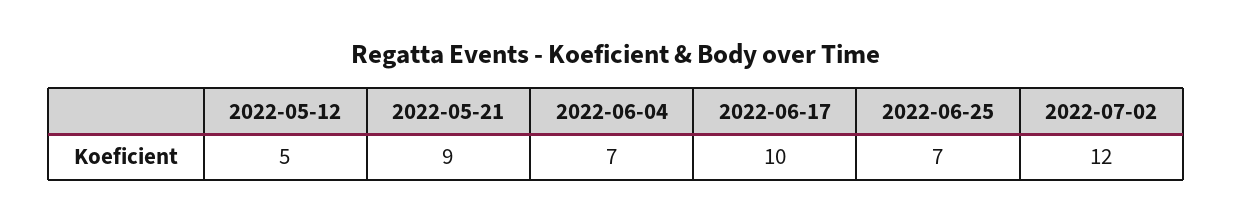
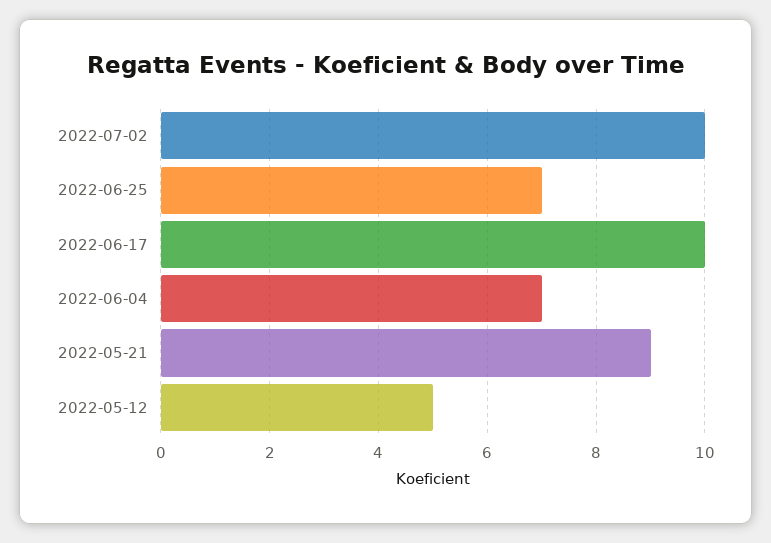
  {
    "2022-05-12": 5,
    "2022-05-21": 9,
    "2022-06-04": 7,
    "2022-06-17": 10,
    "2022-06-25": 7,
-   "2022-07-02": 12
+   "2022-07-02": 10
  }

